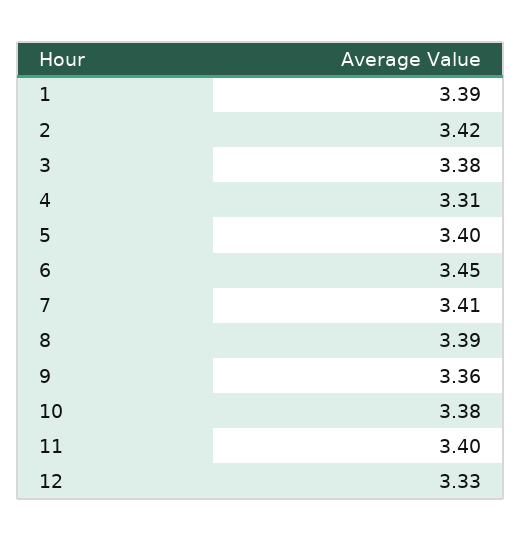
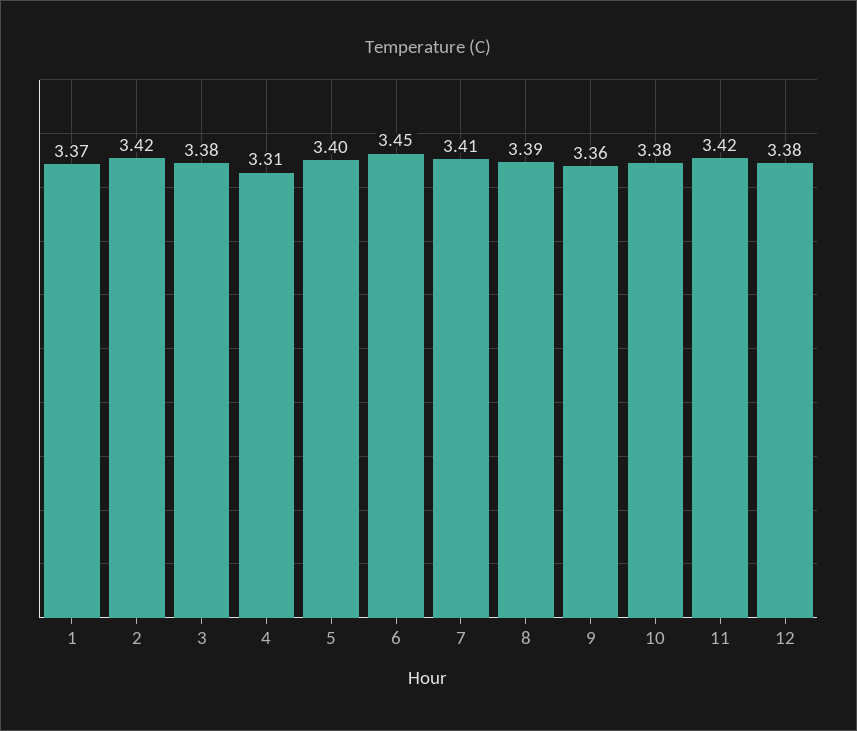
  {
-   "1": 3.39,
+   "1": 3.37,
    "2": 3.42,
    "3": 3.38,
    "4": 3.31,
    "5": 3.4,
    "6": 3.45,
    "7": 3.41,
    "8": 3.39,
    "9": 3.36,
    "10": 3.38,
-   "11": 3.4,
+   "11": 3.42,
-   "12": 3.33
+   "12": 3.38
  }

